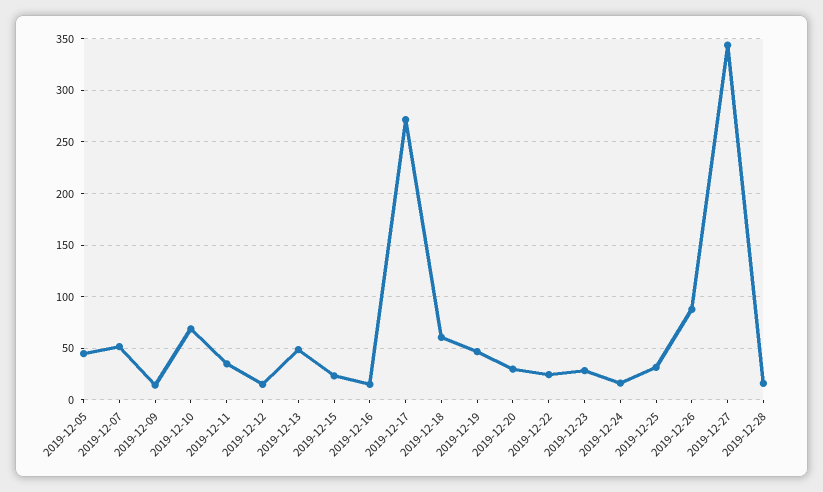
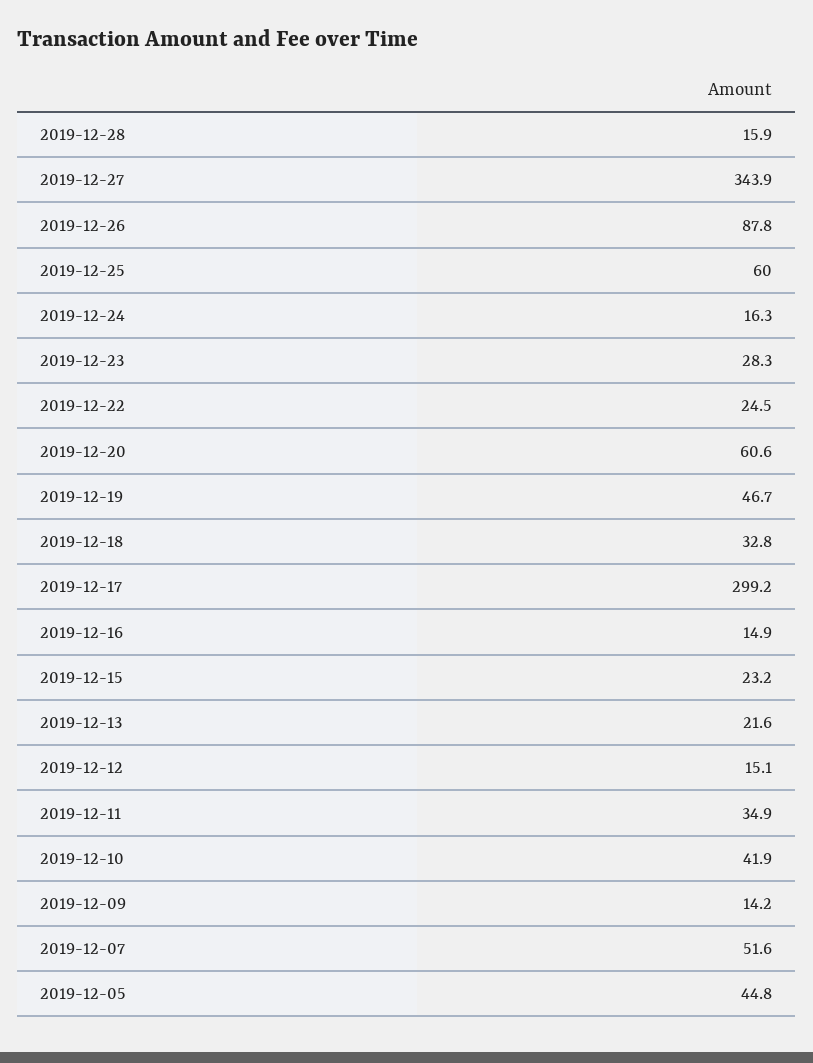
  {
    "2019-12-05": 44.8,
    "2019-12-07": 51.6,
    "2019-12-09": 14.2,
-   "2019-12-10": 70,
+   "2019-12-10": 41.9,
    "2019-12-11": 34.9,
    "2019-12-12": 15.1,
-   "2019-12-13": 50,
+   "2019-12-13": 21.6,
    "2019-12-15": 23.2,
    "2019-12-16": 14.9,
-   "2019-12-17": 270,
+   "2019-12-17": 299.2,
-   "2019-12-18": 60,
+   "2019-12-18": 32.8,
    "2019-12-19": 46.7,
-   "2019-12-20": 30,
+   "2019-12-20": 60.6,
    "2019-12-22": 24.5,
    "2019-12-23": 28.3,
    "2019-12-24": 16.3,
-   "2019-12-25": 30,
+   "2019-12-25": 60,
    "2019-12-26": 87.8,
    "2019-12-27": 343.9,
    "2019-12-28": 15.9
  }

